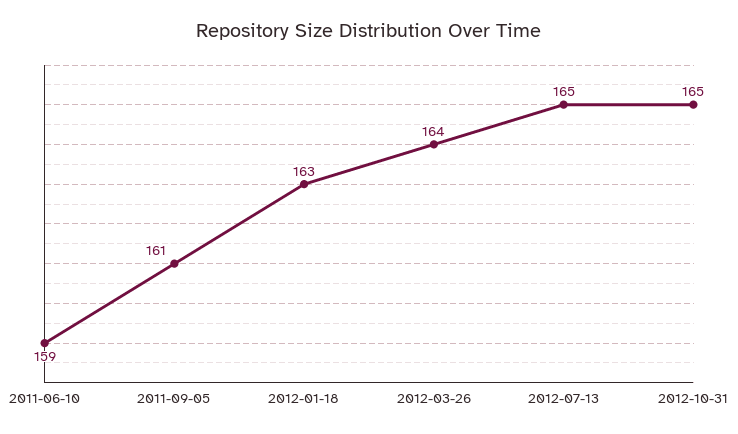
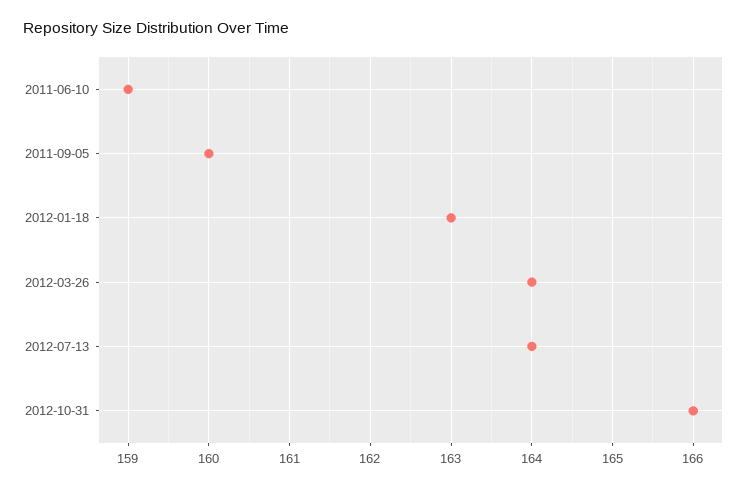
  {
    "2011-06-10": 159,
-   "2011-09-05": 161,
+   "2011-09-05": 160,
    "2012-01-18": 163,
    "2012-03-26": 164,
-   "2012-07-13": 165,
+   "2012-07-13": 164,
-   "2012-10-31": 165
+   "2012-10-31": 166
  }

